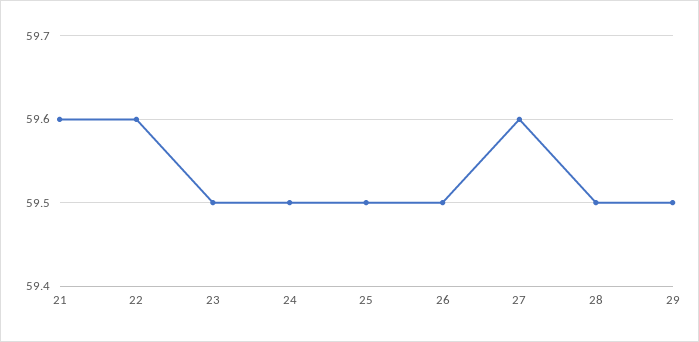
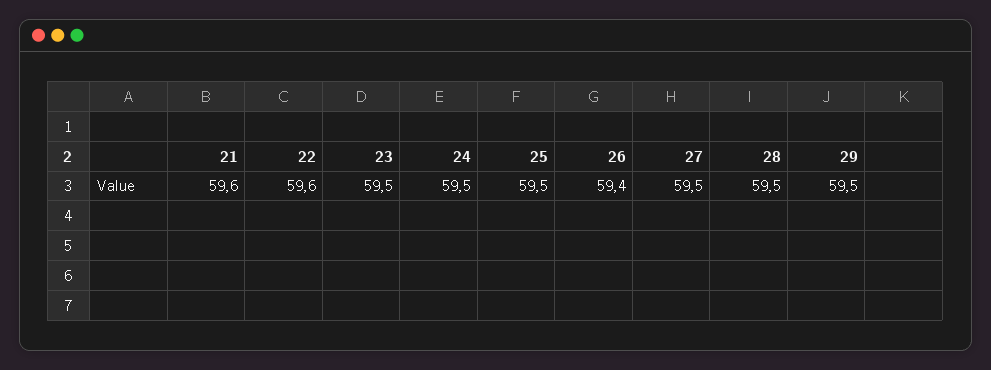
  {
    "21": 59.6,
    "22": 59.6,
    "23": 59.5,
    "24": 59.5,
    "25": 59.5,
-   "26": 59.5,
+   "26": 59.4,
-   "27": 59.6,
+   "27": 59.5,
    "28": 59.5,
    "29": 59.5
  }

